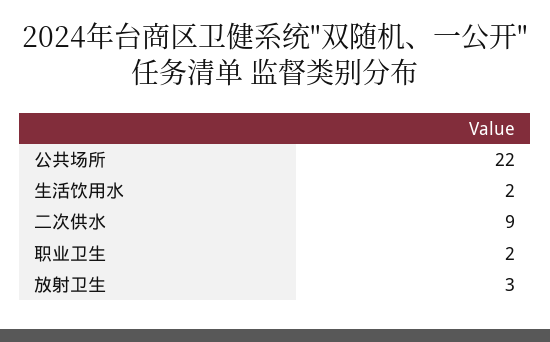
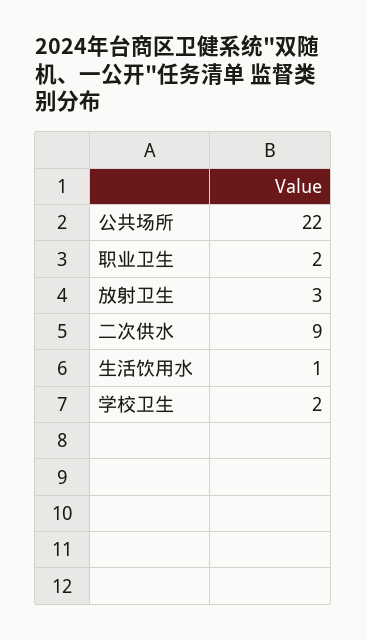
  {
    "公共场所": 22,
-   "生活饮用水": 2,
+   "生活饮用水": 1,
    "二次供水": 9,
    "职业卫生": 2,
-   "放射卫生": 3
+   "放射卫生": 3,
+   "学校卫生": 2
  }

